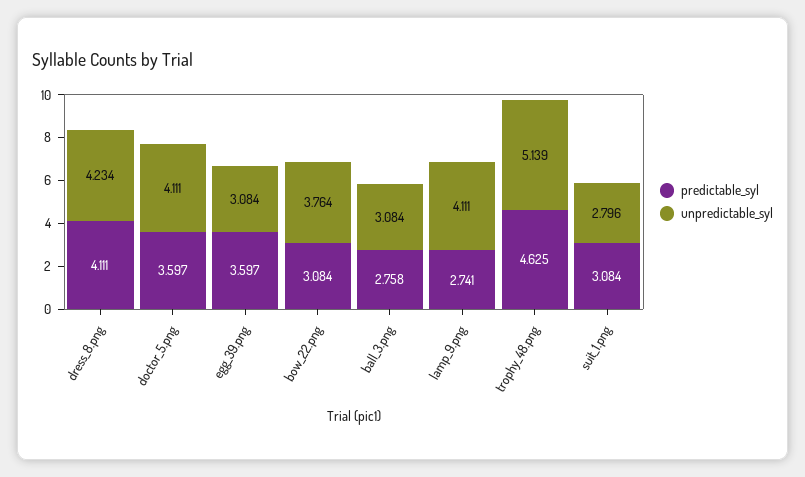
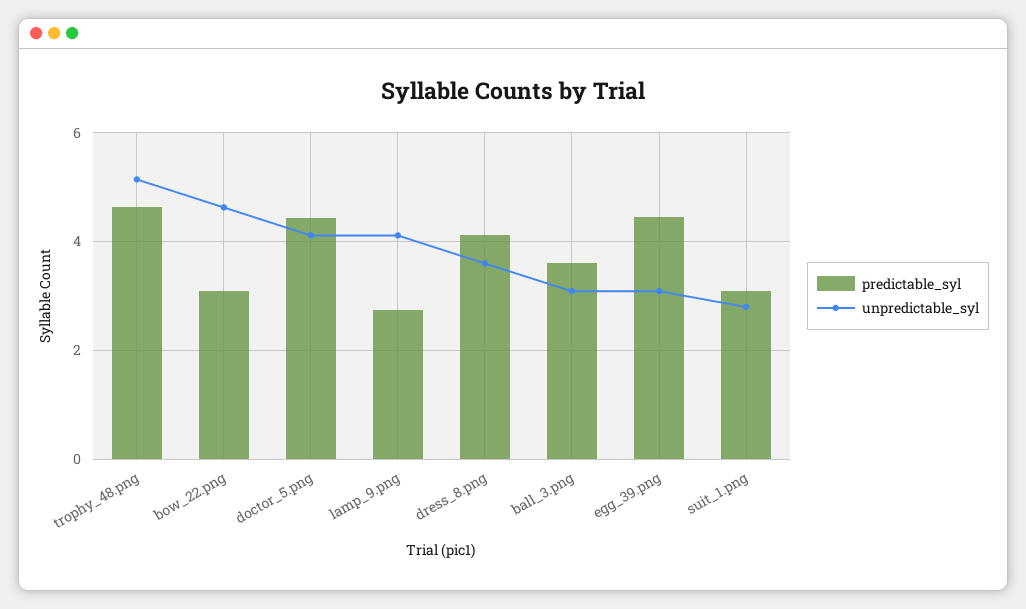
  {
    "predictable_syl": {
      "dress_8.png": 4.111,
-     "doctor_5.png": 3.597,
+     "doctor_5.png": 4.4,
-     "egg_39.png": 3.597,
+     "egg_39.png": 4.4,
      "bow_22.png": 3.084,
-     "ball_3.png": 2.758,
+     "ball_3.png": 3.6,
      "lamp_9.png": 2.741,
      "trophy_48.png": 4.625,
      "suit_1.png": 3.084
    },
    "unpredictable_syl": {
-     "dress_8.png": 4.234,
+     "dress_8.png": 3.6,
      "doctor_5.png": 4.111,
      "egg_39.png": 3.084,
-     "bow_22.png": 3.764,
+     "bow_22.png": 4.6,
      "ball_3.png": 3.084,
      "lamp_9.png": 4.111,
      "trophy_48.png": 5.139,
      "suit_1.png": 2.796
    }
  }

